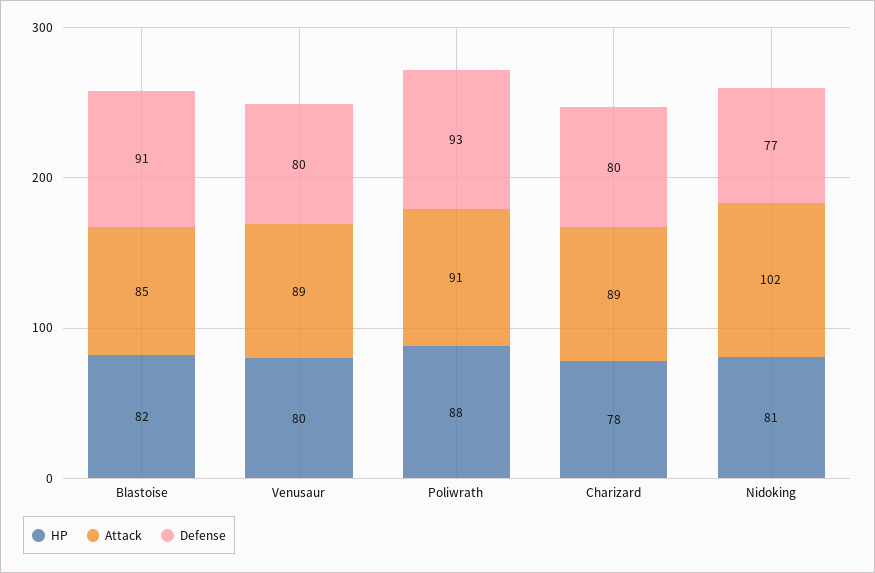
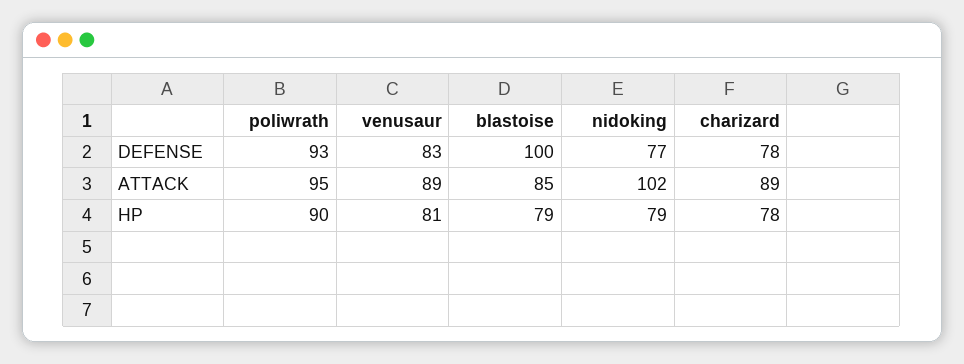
  {
    "HP": {
-     "Blastoise": 82,
+     "Blastoise": 79,
-     "Venusaur": 80,
+     "Venusaur": 81,
-     "Poliwrath": 88,
+     "Poliwrath": 90,
      "Charizard": 78,
-     "Nidoking": 81
+     "Nidoking": 79
    },
    "Attack": {
      "Blastoise": 85,
      "Venusaur": 89,
-     "Poliwrath": 91,
+     "Poliwrath": 95,
      "Charizard": 89,
      "Nidoking": 102
    },
    "Defense": {
-     "Blastoise": 91,
+     "Blastoise": 100,
-     "Venusaur": 80,
+     "Venusaur": 83,
      "Poliwrath": 93,
-     "Charizard": 80,
+     "Charizard": 78,
      "Nidoking": 77
    }
  }

